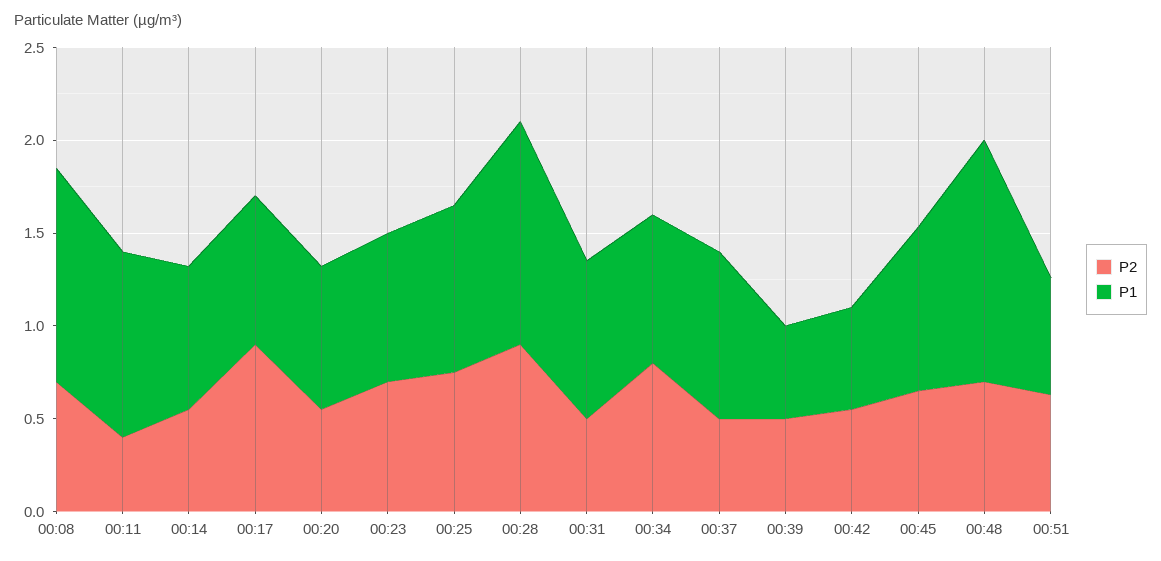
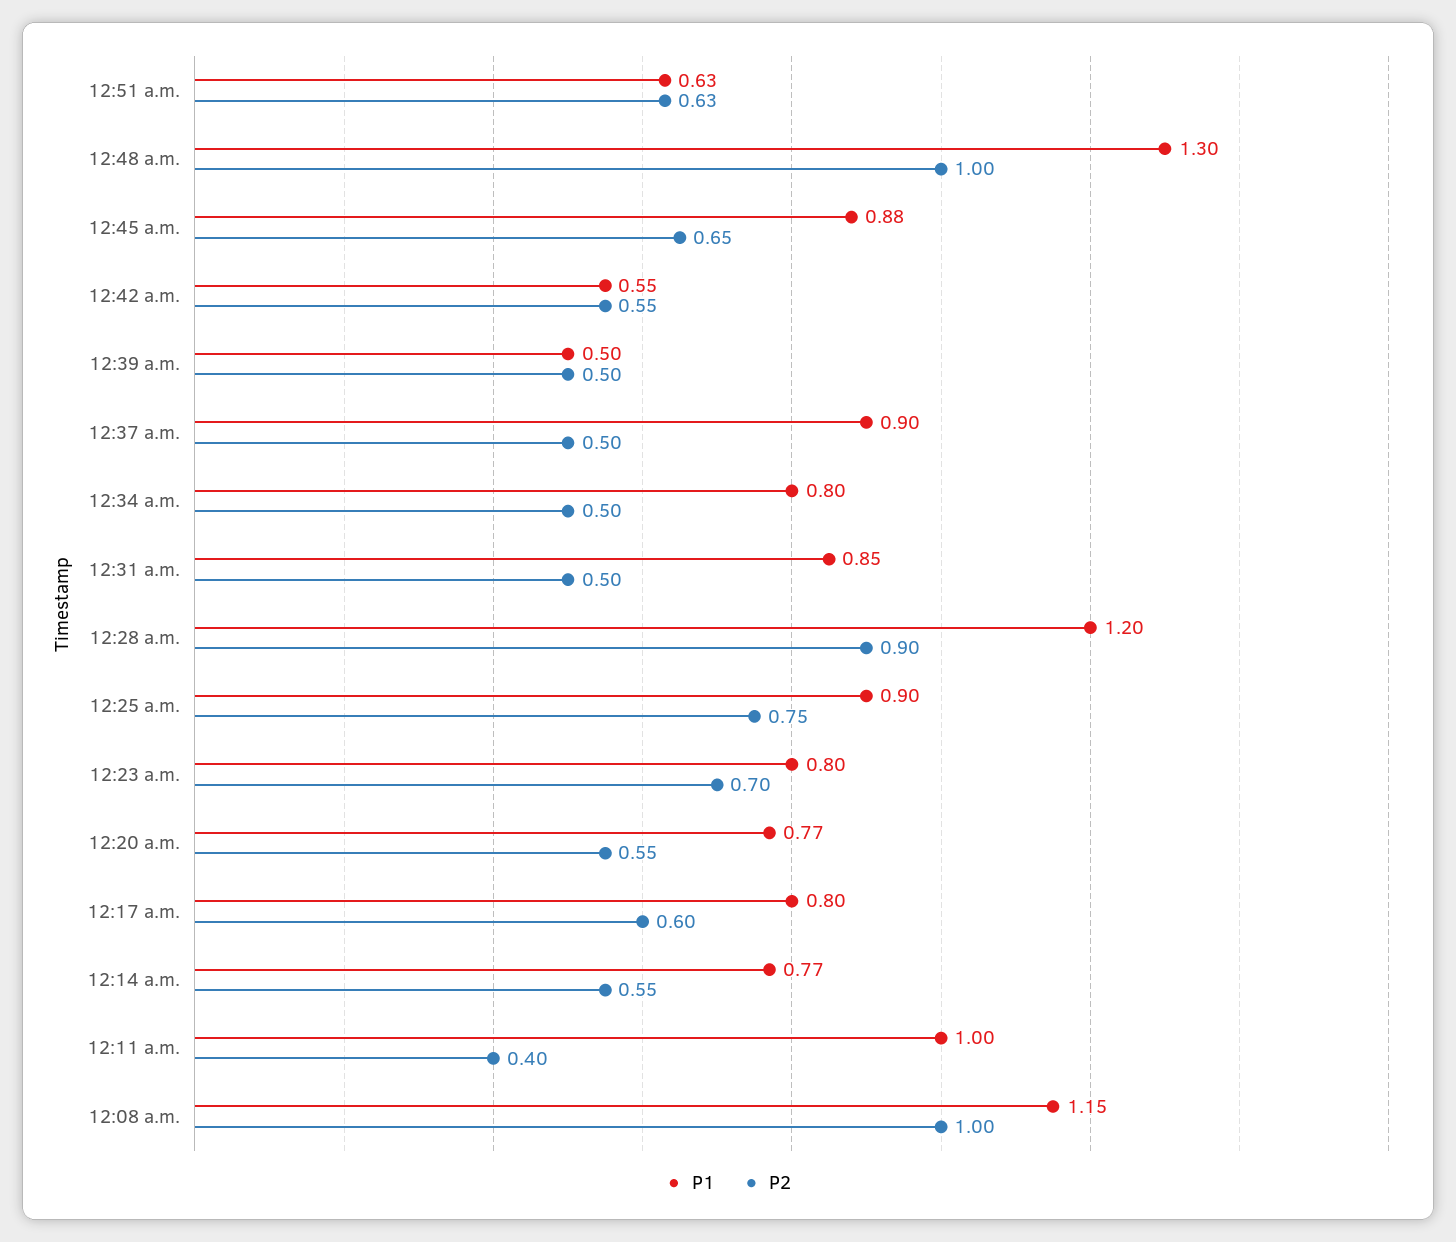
  {
    "P2": {
-     "00:08": 0.7,
+     "00:08": 1,
      "00:11": 0.4,
      "00:14": 0.55,
-     "00:17": 0.9,
+     "00:17": 0.6,
      "00:20": 0.55,
      "00:23": 0.7,
      "00:25": 0.75,
      "00:28": 0.9,
      "00:31": 0.5,
-     "00:34": 0.8,
+     "00:34": 0.5,
      "00:37": 0.5,
      "00:39": 0.5,
      "00:42": 0.55,
      "00:45": 0.65,
-     "00:48": 0.7,
+     "00:48": 1,
      "00:51": 0.63
    },
    "P1": {
      "00:08": 1.15,
      "00:11": 1,
      "00:14": 0.77,
      "00:17": 0.8,
      "00:20": 0.77,
      "00:23": 0.8,
      "00:25": 0.9,
      "00:28": 1.2,
      "00:31": 0.85,
      "00:34": 0.8,
      "00:37": 0.9,
      "00:39": 0.5,
      "00:42": 0.55,
      "00:45": 0.88,
      "00:48": 1.3,
      "00:51": 0.63
    }
  }

